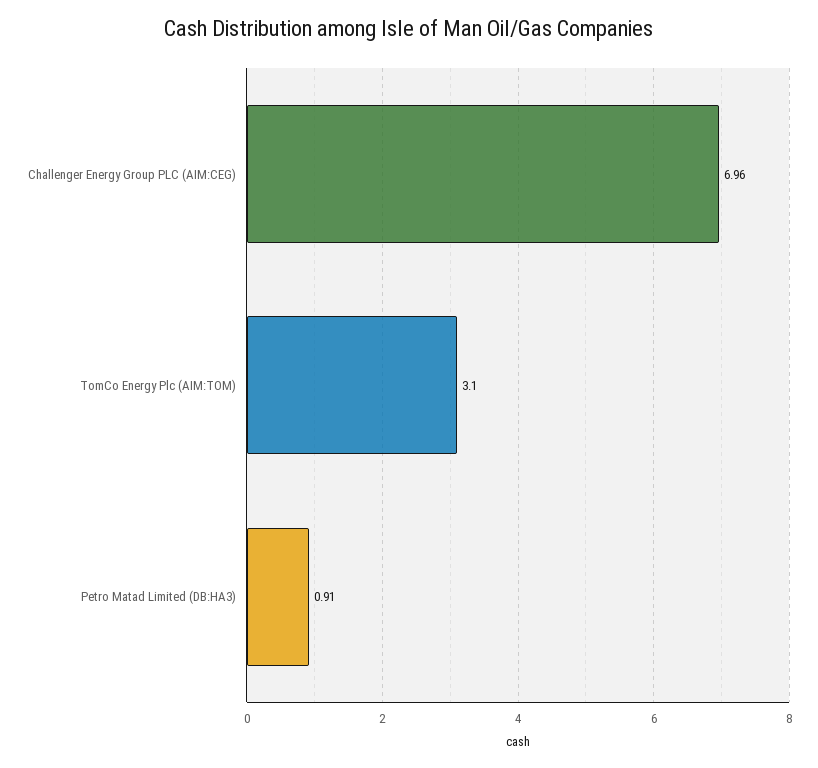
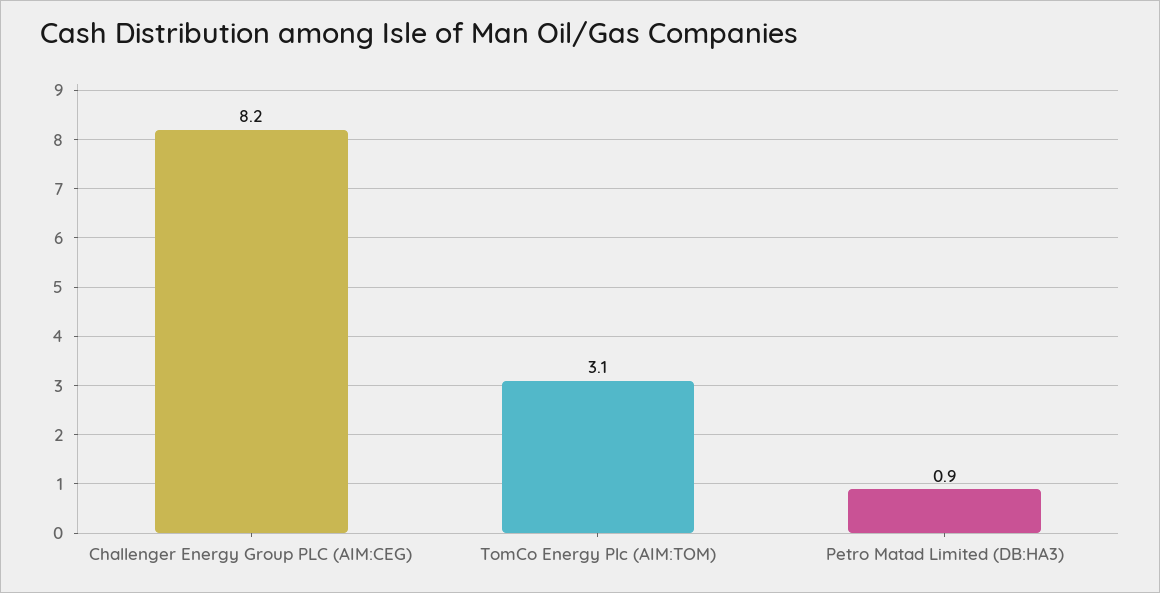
  {
-   "Challenger Energy Group PLC (AIM:CEG)": 6.96,
+   "Challenger Energy Group PLC (AIM:CEG)": 8.2,
    "TomCo Energy Plc (AIM:TOM)": 3.1,
    "Petro Matad Limited (DB:HA3)": 0.91
  }

